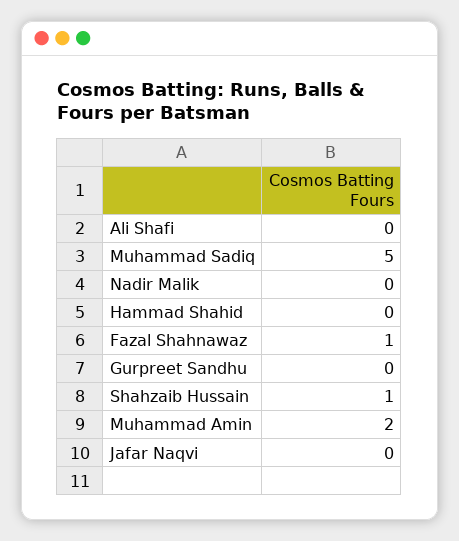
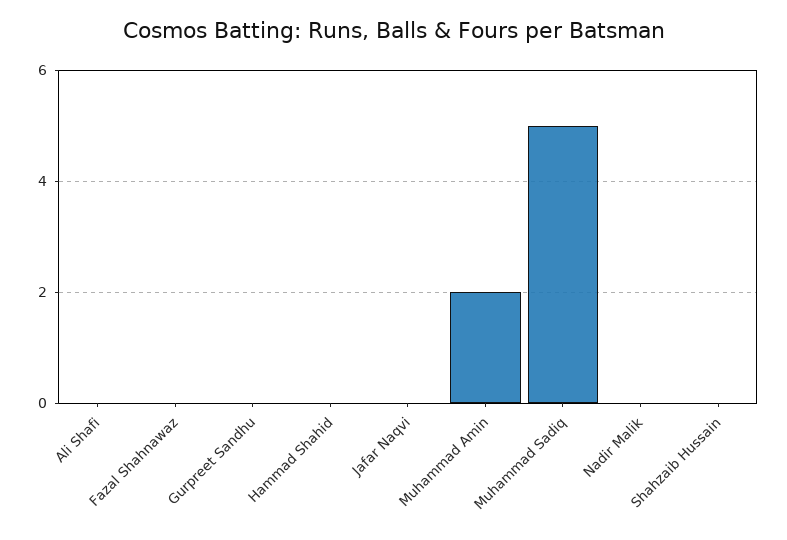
  {
    "Ali Shafi": 0,
    "Muhammad Sadiq": 5,
    "Nadir Malik": 0,
    "Hammad Shahid": 0,
-   "Fazal Shahnawaz": 1,
+   "Fazal Shahnawaz": 0,
    "Gurpreet Sandhu": 0,
-   "Shahzaib Hussain": 1,
+   "Shahzaib Hussain": 0,
    "Muhammad Amin": 2,
    "Jafar Naqvi": 0
  }

